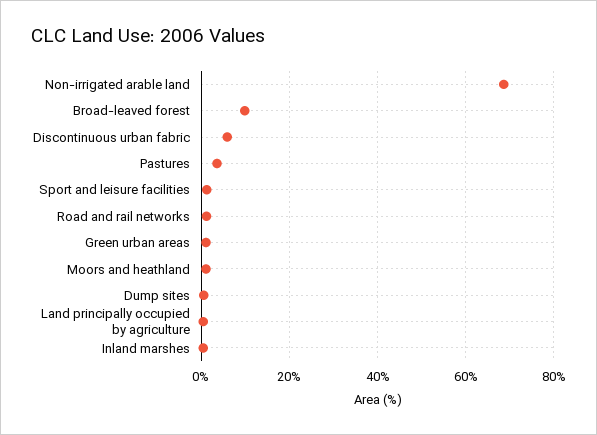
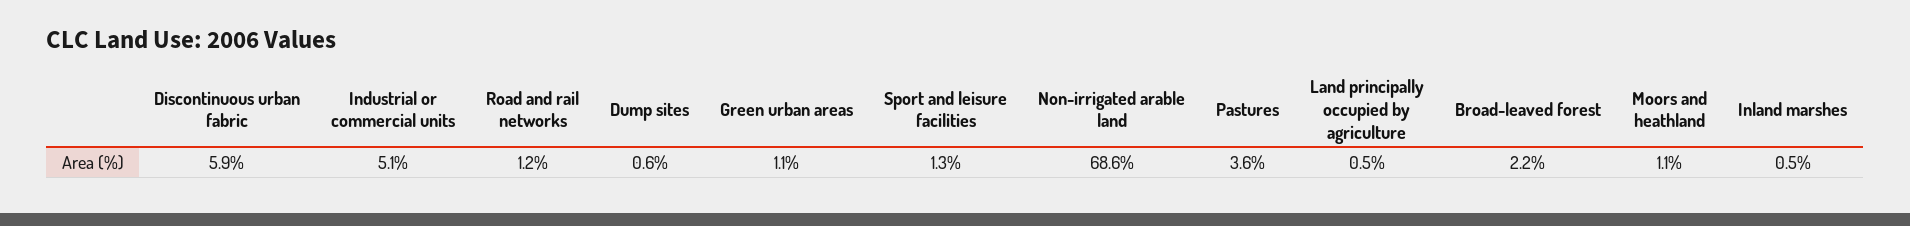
  {
    "Non-irrigated arable land": 68.6,
-   "Broad-leaved forest": 10,
+   "Broad-leaved forest": 2.2,
    "Discontinuous urban fabric": 5.9,
    "Pastures": 3.6,
    "Sport and leisure facilities": 1.3,
    "Road and rail networks": 1.2,
    "Green urban areas": 1.1,
    "Moors and heathland": 1.1,
    "Dump sites": 0.6,
    "Land principally occupied by agriculture": 0.5,
-   "Inland marshes": 0.5
+   "Inland marshes": 0.5,
+   "Industrial or commercial units": 5.1
  }

